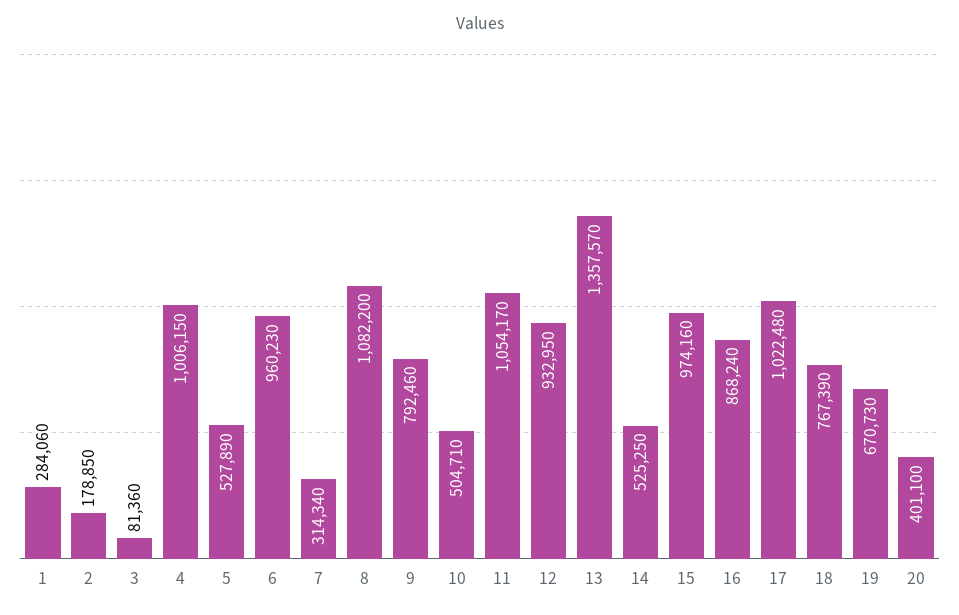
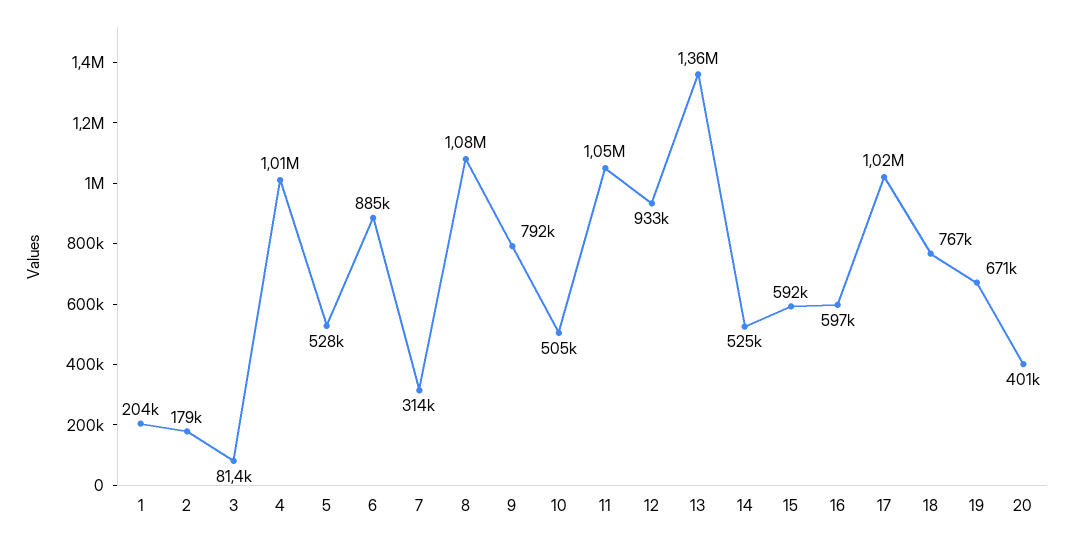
  {
-   "1": 284060,
+   "1": 204000,
    "2": 178850,
    "3": 81360,
    "4": 1006150,
    "5": 527890,
-   "6": 960230,
+   "6": 885000,
    "7": 314340,
    "8": 1082200,
    "9": 792460,
    "10": 504710,
    "11": 1054170,
    "12": 932950,
    "13": 1357570,
    "14": 525250,
-   "15": 974160,
+   "15": 592000,
-   "16": 868240,
+   "16": 597000,
    "17": 1022480,
    "18": 767390,
    "19": 670730,
    "20": 401100
  }

